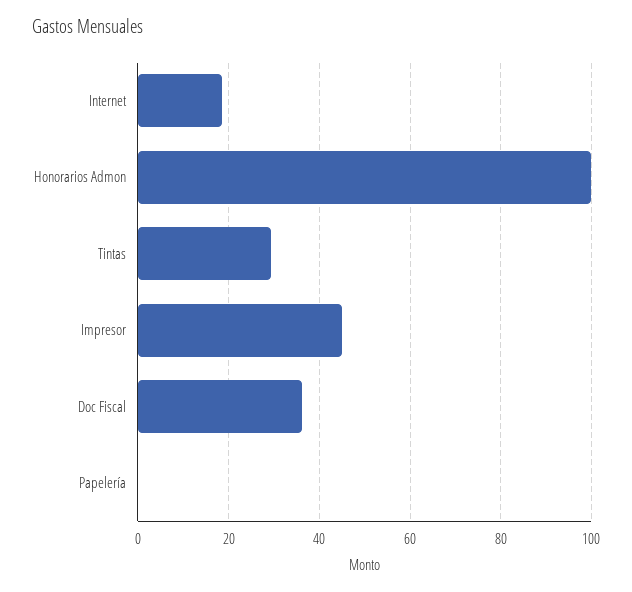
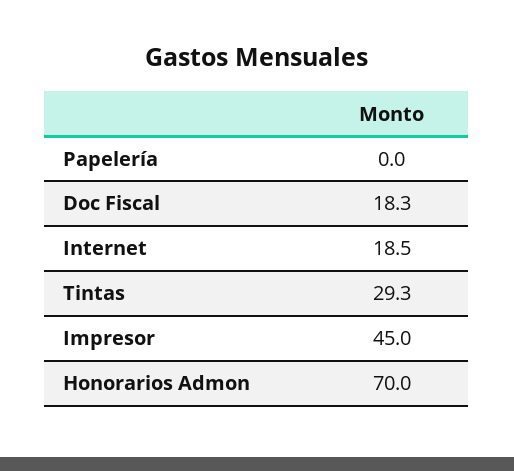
  {
    "Internet": 18.5,
-   "Honorarios Admon": 100,
+   "Honorarios Admon": 70,
    "Tintas": 29.3,
    "Impresor": 45,
-   "Doc Fiscal": 36,
+   "Doc Fiscal": 18.3,
    "Papelería": 0
  }

